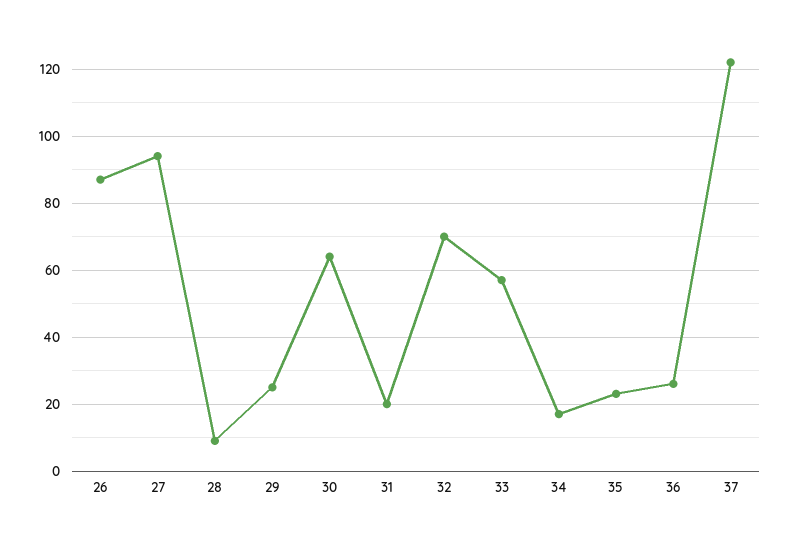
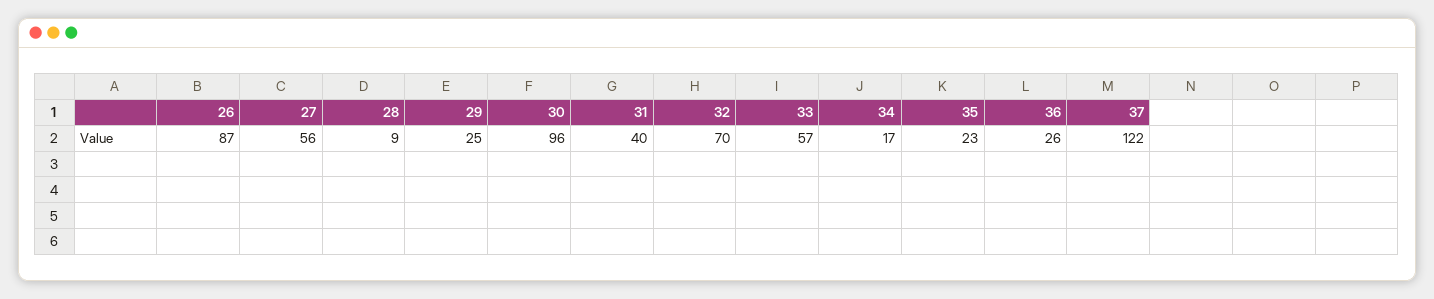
  {
    "26": 87,
-   "27": 95,
+   "27": 56,
    "28": 9,
    "29": 25,
-   "30": 65,
+   "30": 96,
-   "31": 20,
+   "31": 40,
    "32": 70,
    "33": 57,
    "34": 17,
    "35": 23,
    "36": 26,
    "37": 122
  }

